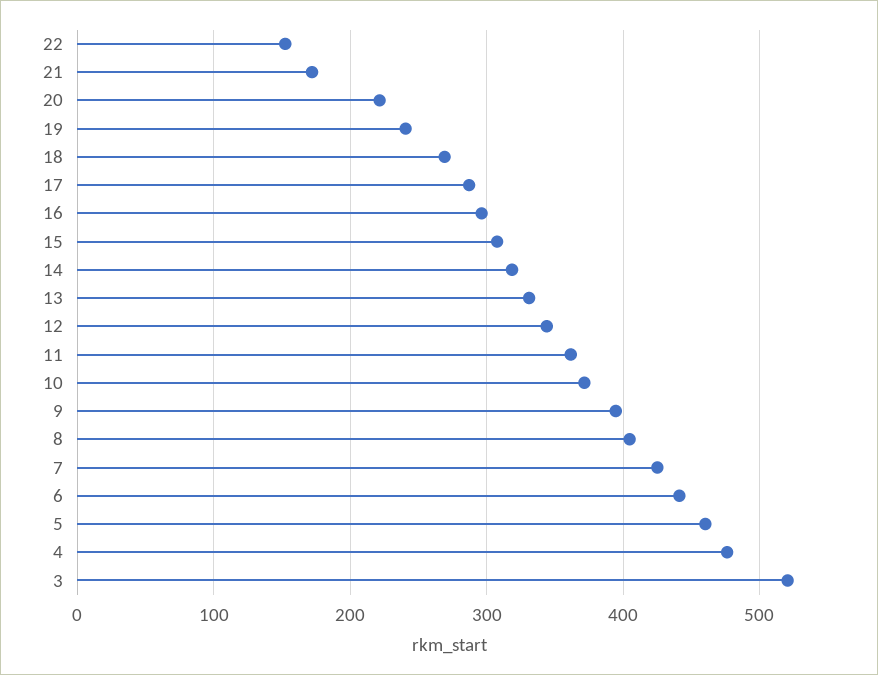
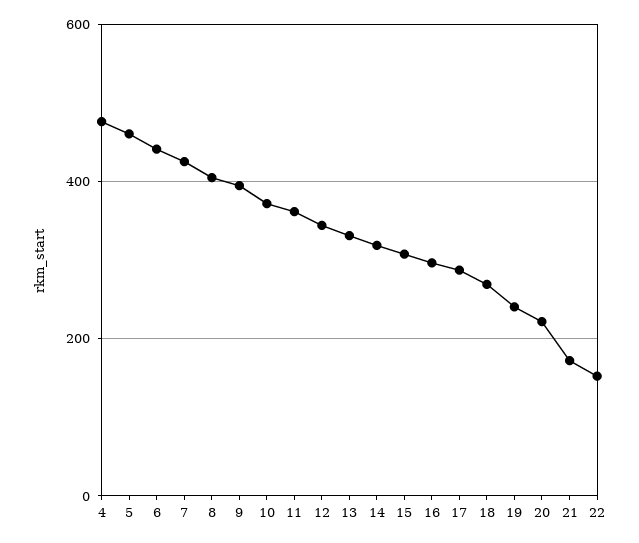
  {
    "22": 150,
    "21": 170,
    "20": 220,
    "19": 240,
    "18": 270,
    "17": 290,
    "16": 300,
    "15": 310,
    "14": 320,
    "13": 330,
    "12": 340,
    "11": 360,
    "10": 370,
    "9": 390,
    "8": 400,
    "7": 430,
    "6": 440,
    "5": 460,
-   "4": 480,
+   "4": 480
-   "3": 520
  }

